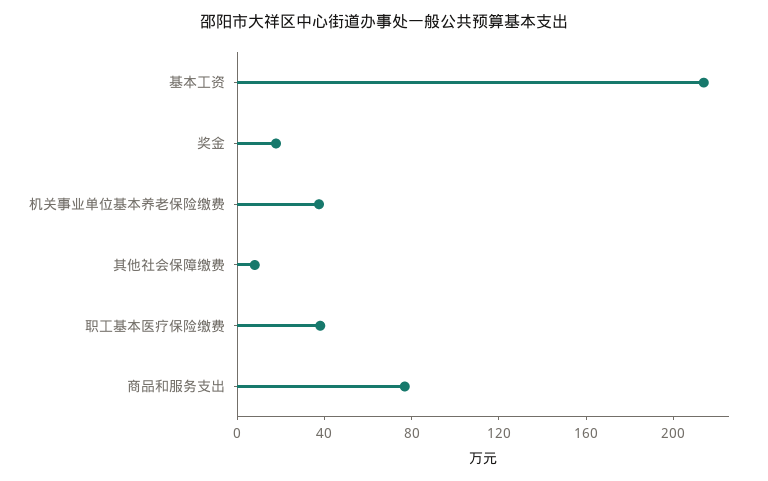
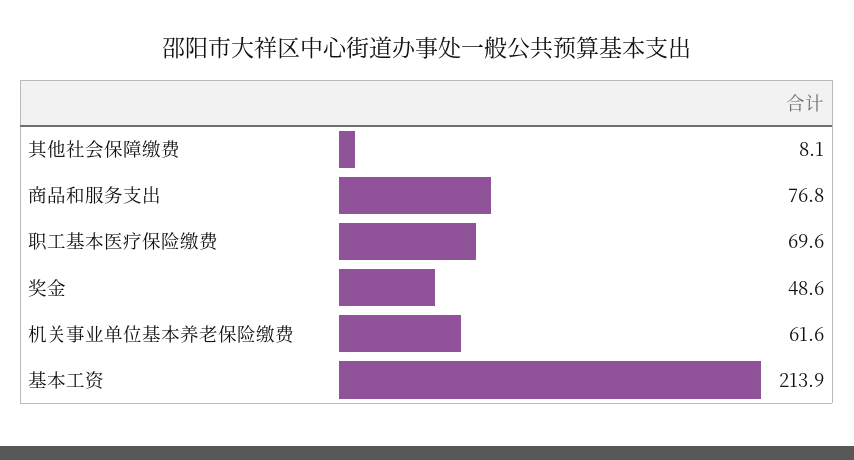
  {
    "基本工资": 213.9,
-   "奖金": 20,
+   "奖金": 48.6,
-   "机关事业单位基本养老保险缴费": 40,
+   "机关事业单位基本养老保险缴费": 61.6,
    "其他社会保障缴费": 8.1,
-   "职工基本医疗保险缴费": 40,
+   "职工基本医疗保险缴费": 69.6,
    "商品和服务支出": 76.8
  }

